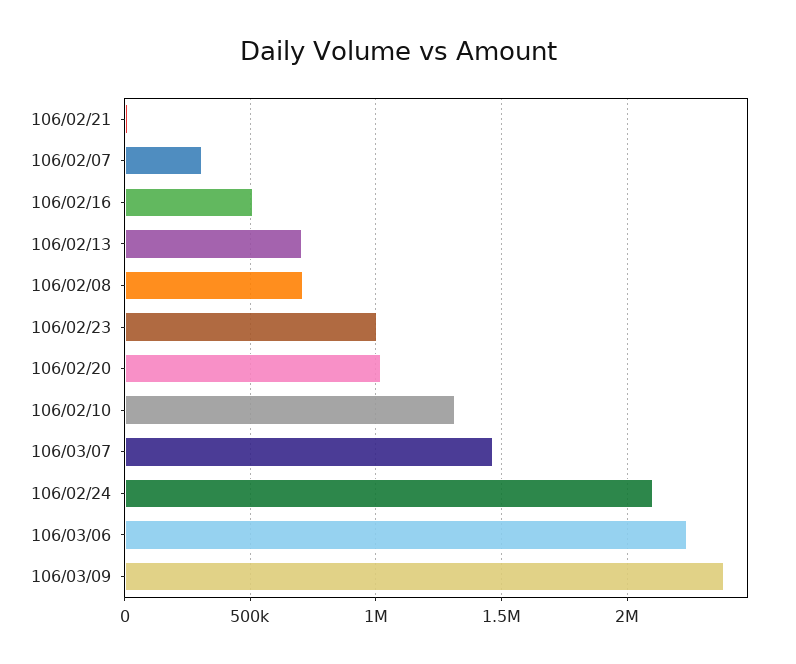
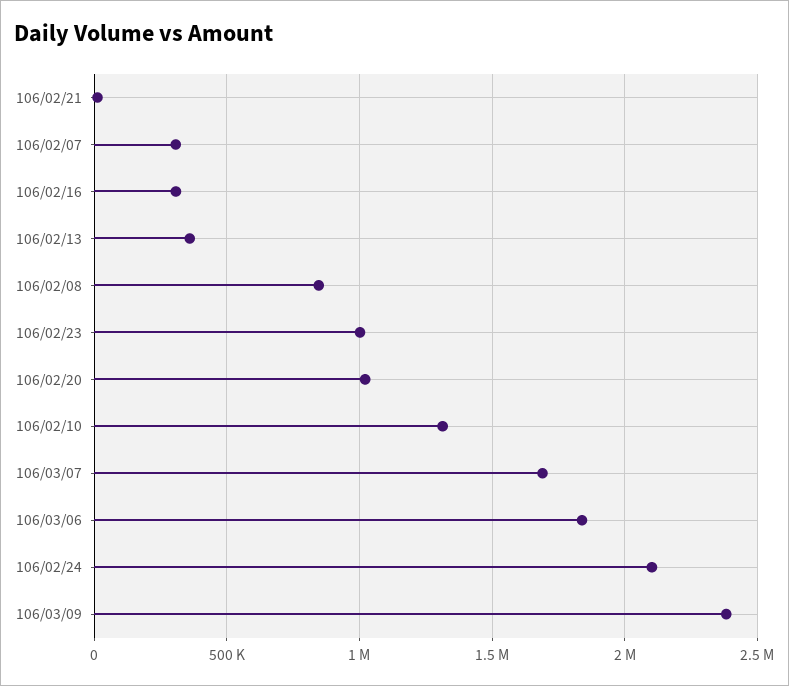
  {
    "106/02/21": 0,
    "106/02/07": 300000,
-   "106/02/16": 500000,
+   "106/02/16": 300000,
-   "106/02/13": 700000,
+   "106/02/13": 350000,
-   "106/02/08": 700000,
+   "106/02/08": 850000,
    "106/02/23": 1000000,
    "106/02/20": 1000000,
    "106/02/10": 1300000,
-   "106/03/07": 1450000,
+   "106/03/07": 1700000,
    "106/02/24": 2100000,
-   "106/03/06": 2250000,
+   "106/03/06": 1850000,
    "106/03/09": 2400000
  }

